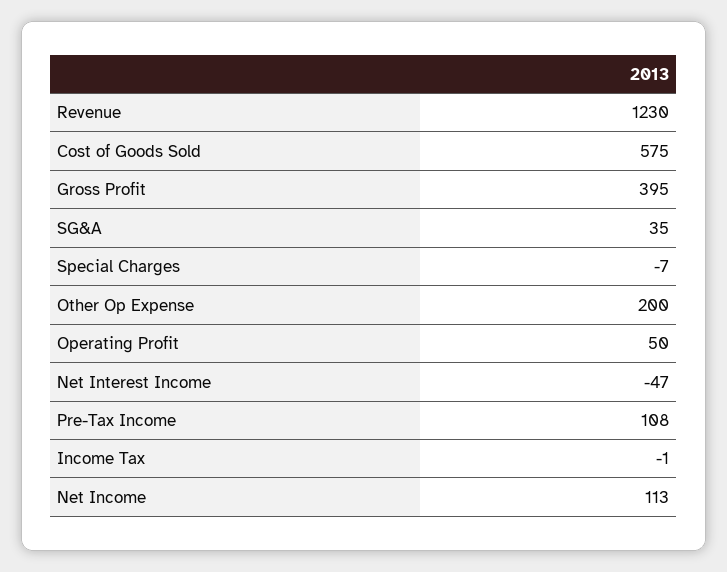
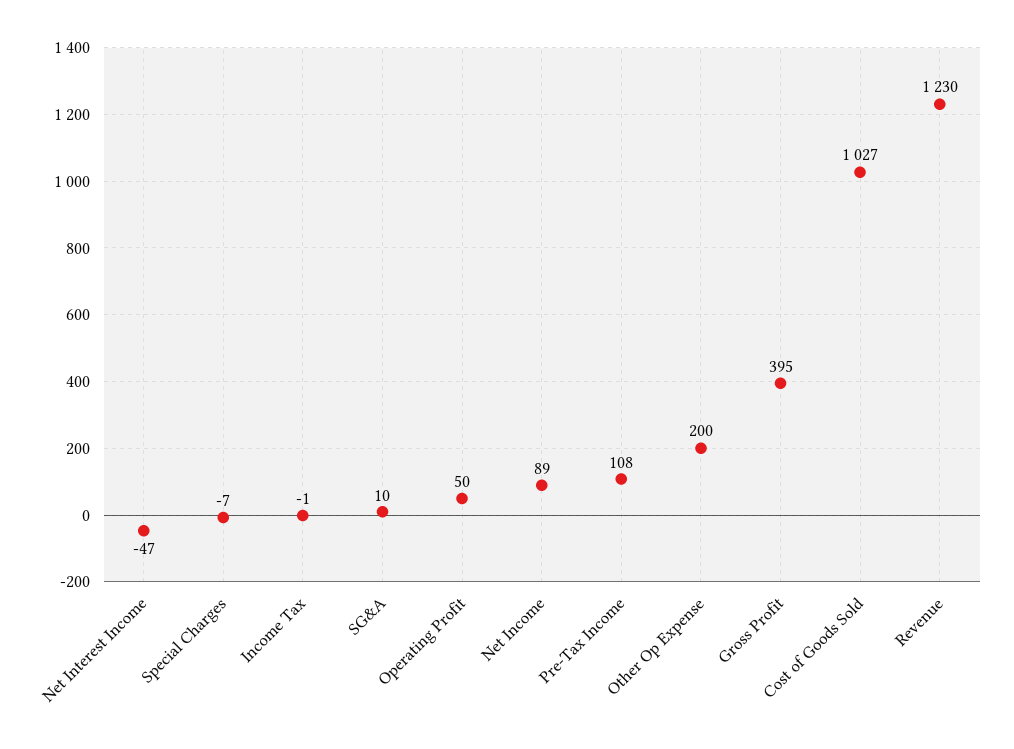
  {
    "Revenue": 1230,
-   "Cost of Goods Sold": 575,
+   "Cost of Goods Sold": 1027,
    "Gross Profit": 395,
-   "SG&A": 35,
+   "SG&A": 10,
    "Special Charges": -7,
    "Other Op Expense": 200,
    "Operating Profit": 50,
    "Net Interest Income": -47,
    "Pre-Tax Income": 108,
    "Income Tax": -1,
-   "Net Income": 113
+   "Net Income": 89
  }

